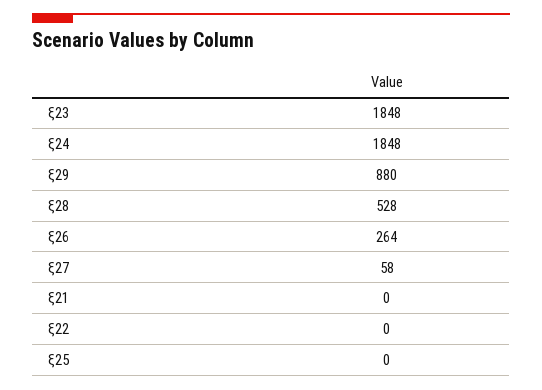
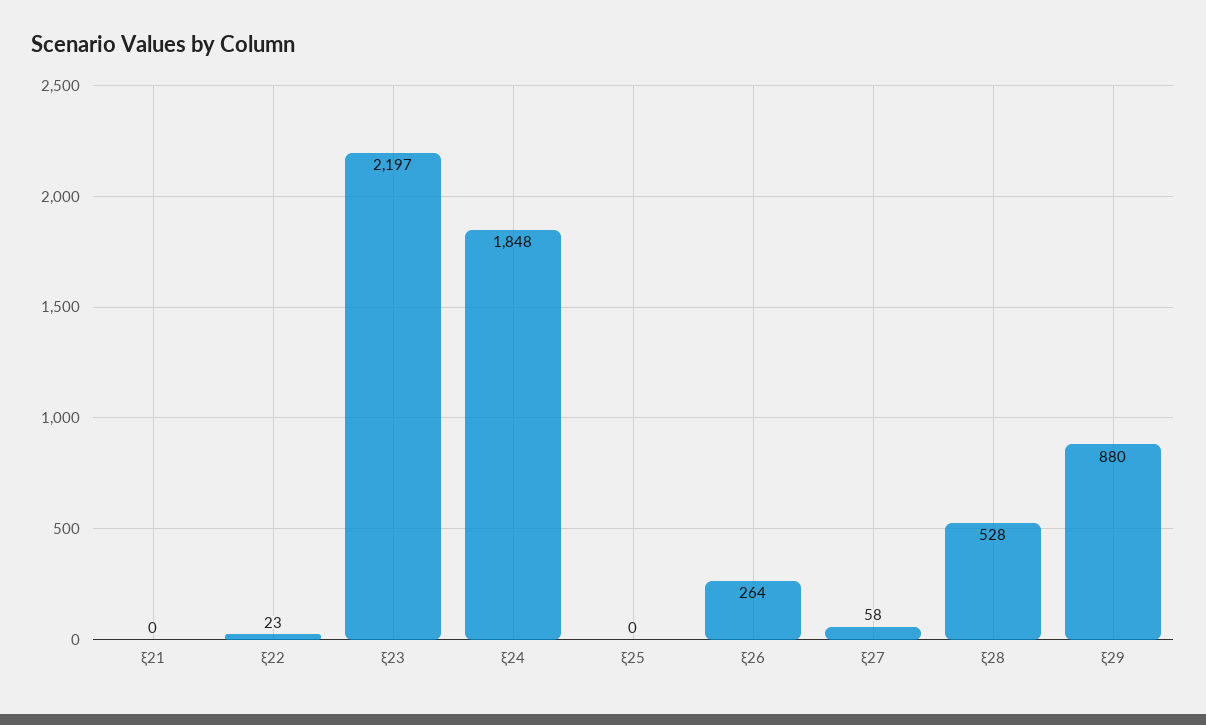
  {
-   "ξ23": 1848,
+   "ξ23": 2197,
    "ξ24": 1848,
    "ξ29": 880,
    "ξ28": 528,
    "ξ26": 264,
    "ξ27": 58,
    "ξ21": 0,
-   "ξ22": 0,
+   "ξ22": 23,
    "ξ25": 0
  }

